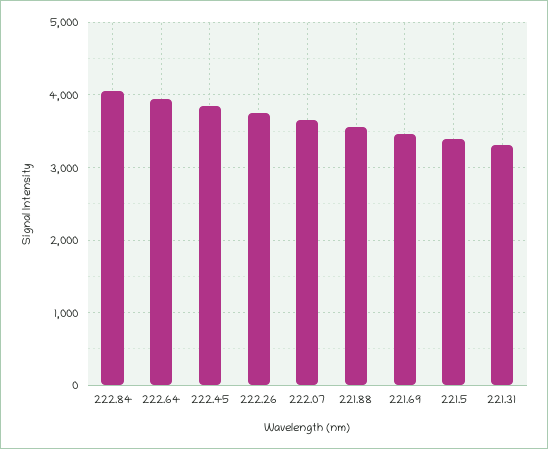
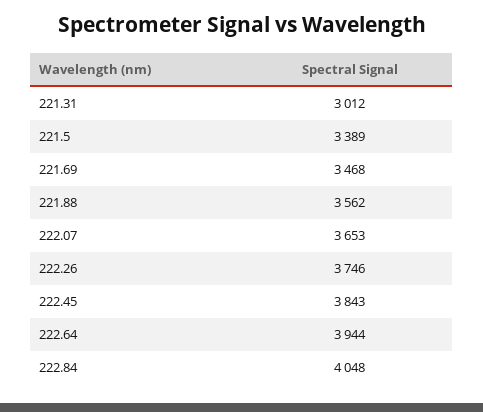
  {
    "222.84": 4048,
    "222.64": 3944,
    "222.45": 3843,
    "222.26": 3746,
    "222.07": 3653,
    "221.88": 3562,
    "221.69": 3468,
    "221.5": 3389,
-   "221.31": 3300
+   "221.31": 3012
  }

